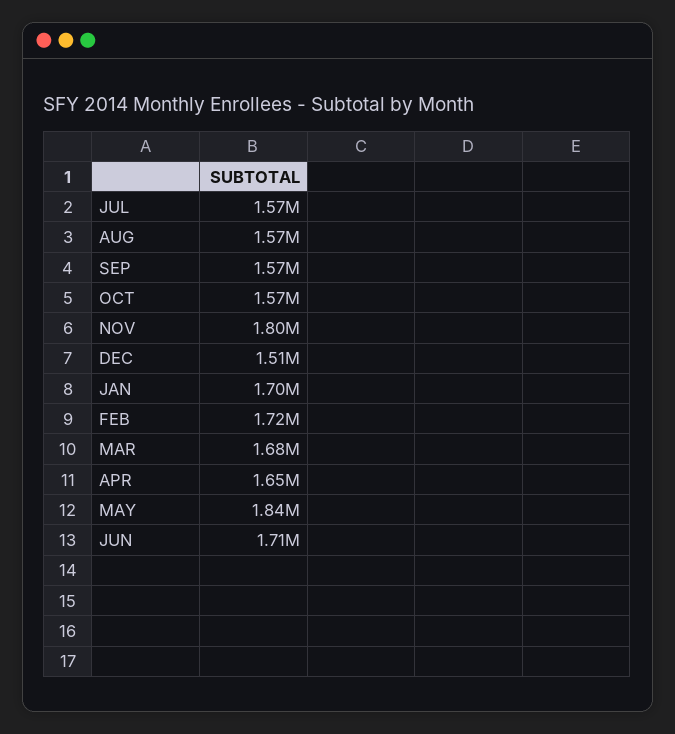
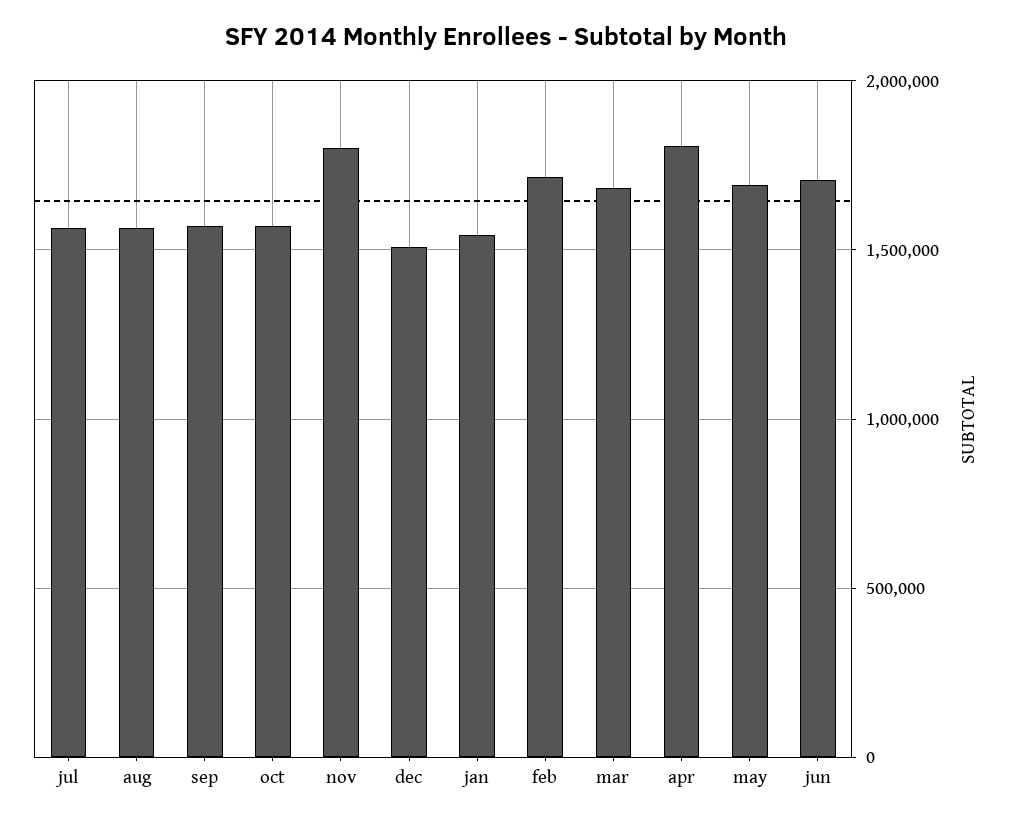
  {
    "JUL": 1570000,
    "AUG": 1570000,
    "SEP": 1570000,
    "OCT": 1570000,
    "NOV": 1800000,
    "DEC": 1510000,
-   "JAN": 1700000,
+   "JAN": 1550000,
    "FEB": 1720000,
    "MAR": 1680000,
-   "APR": 1650000,
+   "APR": 1800000,
-   "MAY": 1840000,
+   "MAY": 1700000,
    "JUN": 1710000
  }

